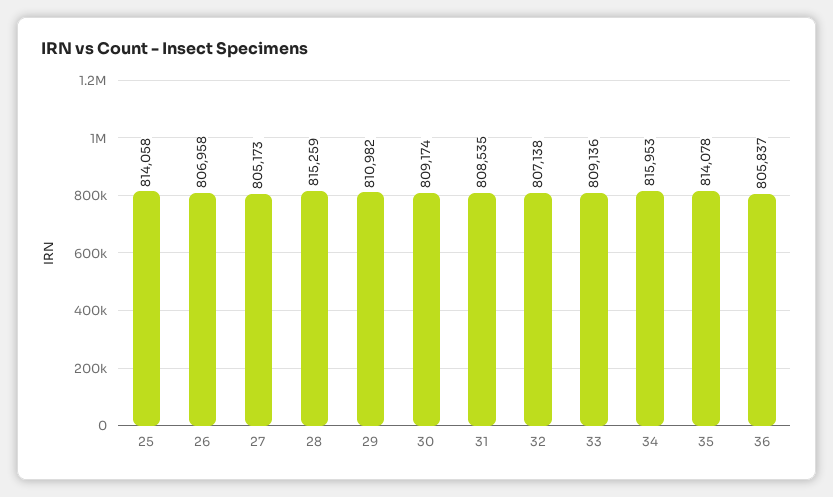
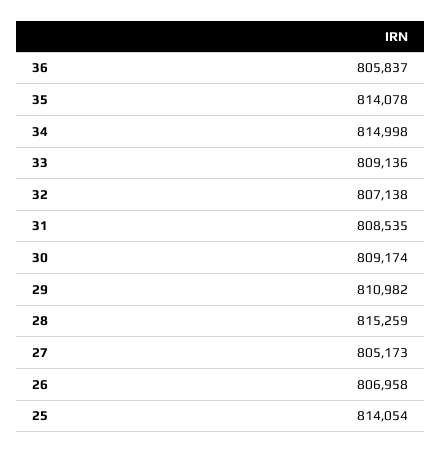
  {
-   "25": 814058,
+   "25": 814054,
    "26": 806958,
    "27": 805173,
    "28": 815259,
    "29": 810982,
    "30": 809174,
    "31": 808535,
    "32": 807138,
    "33": 809136,
-   "34": 815953,
+   "34": 814998,
    "35": 814078,
    "36": 805837
  }

